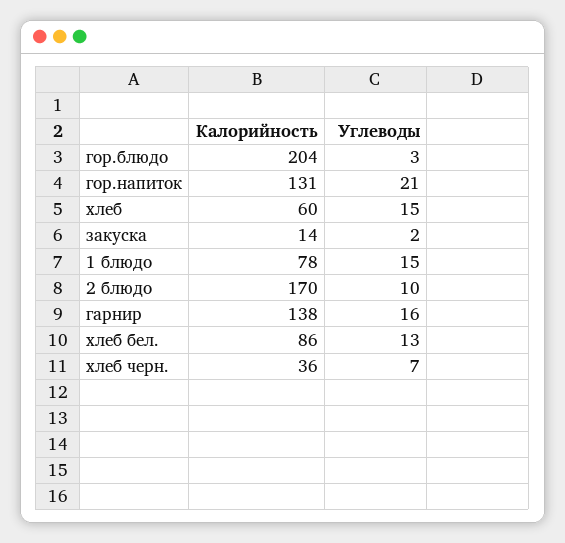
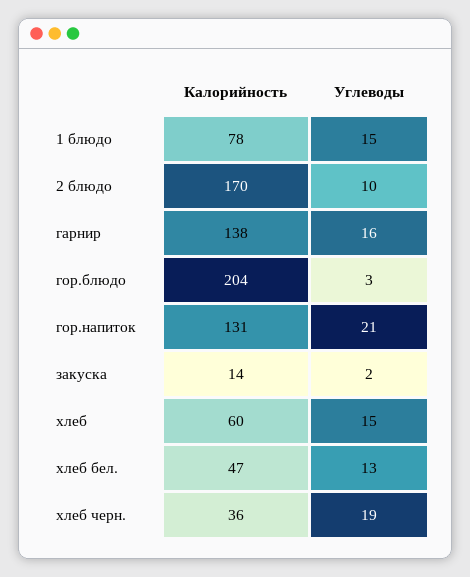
  {
    "Калорийность": {
      "гор.блюдо": 204,
      "гор.напиток": 131,
      "хлеб": 60,
      "закуска": 14,
      "1 блюдо": 78,
      "2 блюдо": 170,
      "гарнир": 138,
-     "хлеб бел.": 86,
+     "хлеб бел.": 47,
      "хлеб черн.": 36
    },
    "Углеводы": {
      "гор.блюдо": 3,
      "гор.напиток": 21,
      "хлеб": 15,
      "закуска": 2,
      "1 блюдо": 15,
      "2 блюдо": 10,
      "гарнир": 16,
      "хлеб бел.": 13,
-     "хлеб черн.": 7
+     "хлеб черн.": 19
    }
  }

